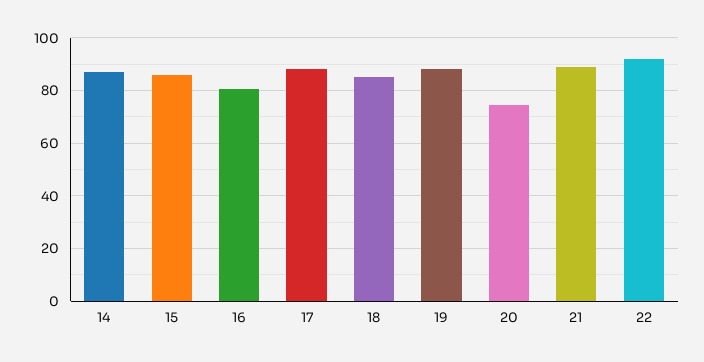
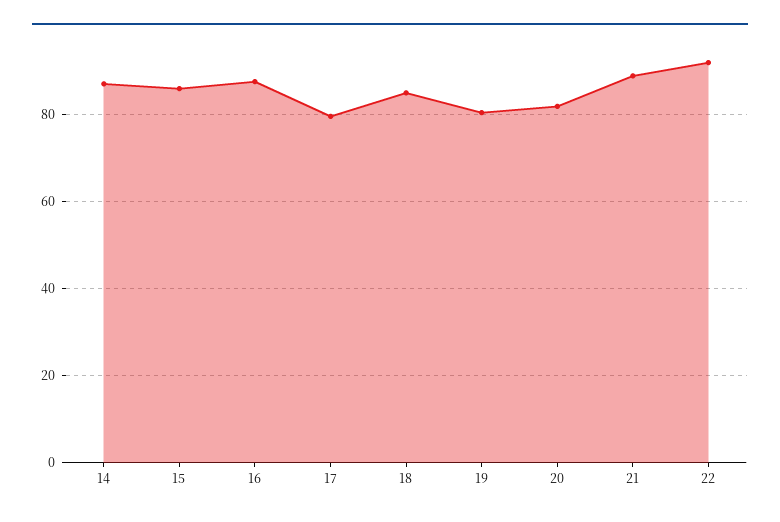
  {
    "14": 88,
    "15": 86,
-   "16": 80,
+   "16": 88,
-   "17": 87.5,
+   "17": 80,
    "18": 84,
-   "19": 87.5,
+   "19": 80,
-   "20": 75,
+   "20": 82,
    "21": 88,
    "22": 92
  }

